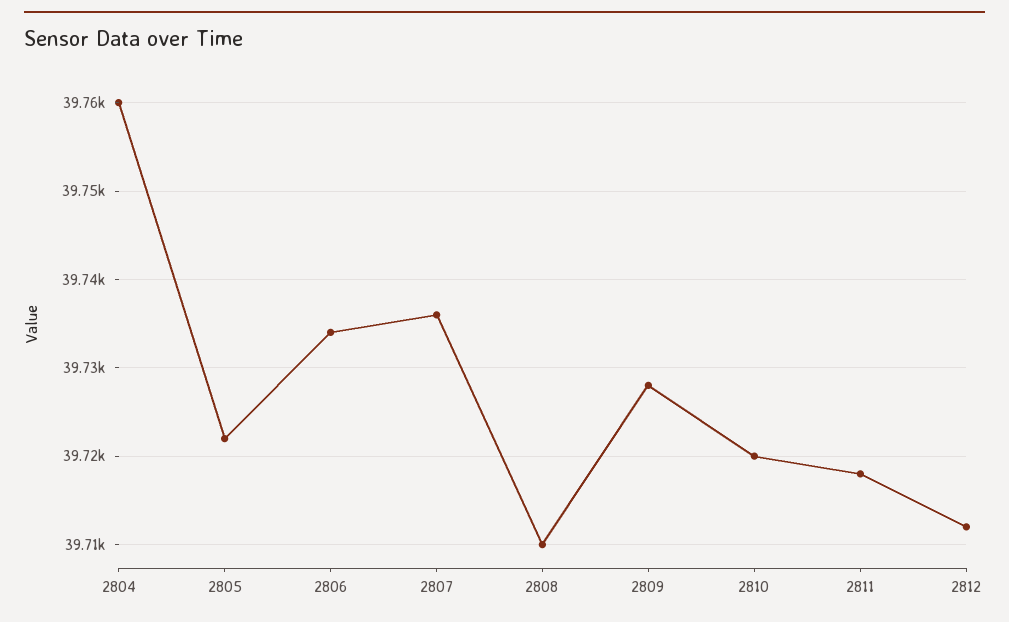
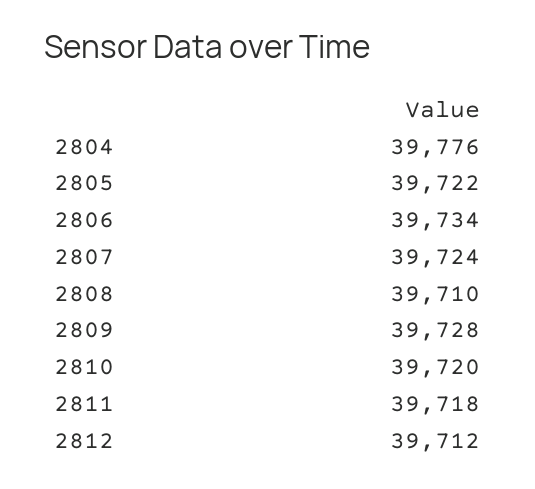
  {
-   "2804": 39760,
+   "2804": 39776,
    "2805": 39722,
    "2806": 39734,
-   "2807": 39736,
+   "2807": 39724,
    "2808": 39710,
    "2809": 39728,
    "2810": 39720,
    "2811": 39718,
    "2812": 39712
  }

